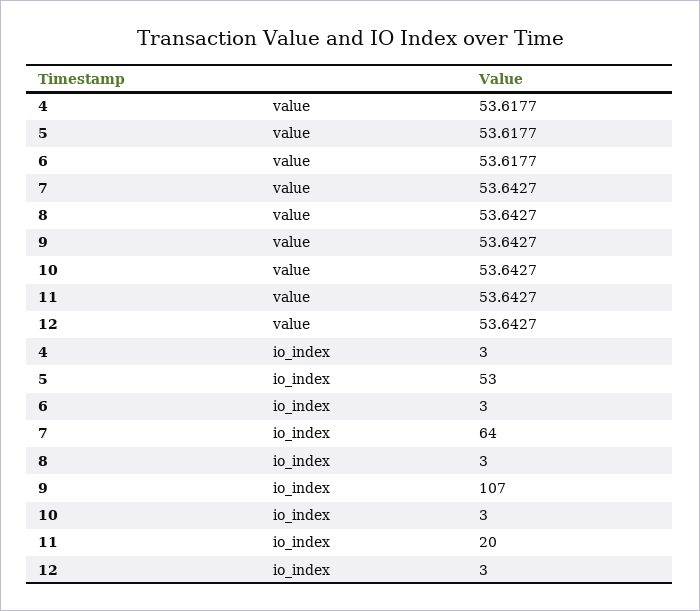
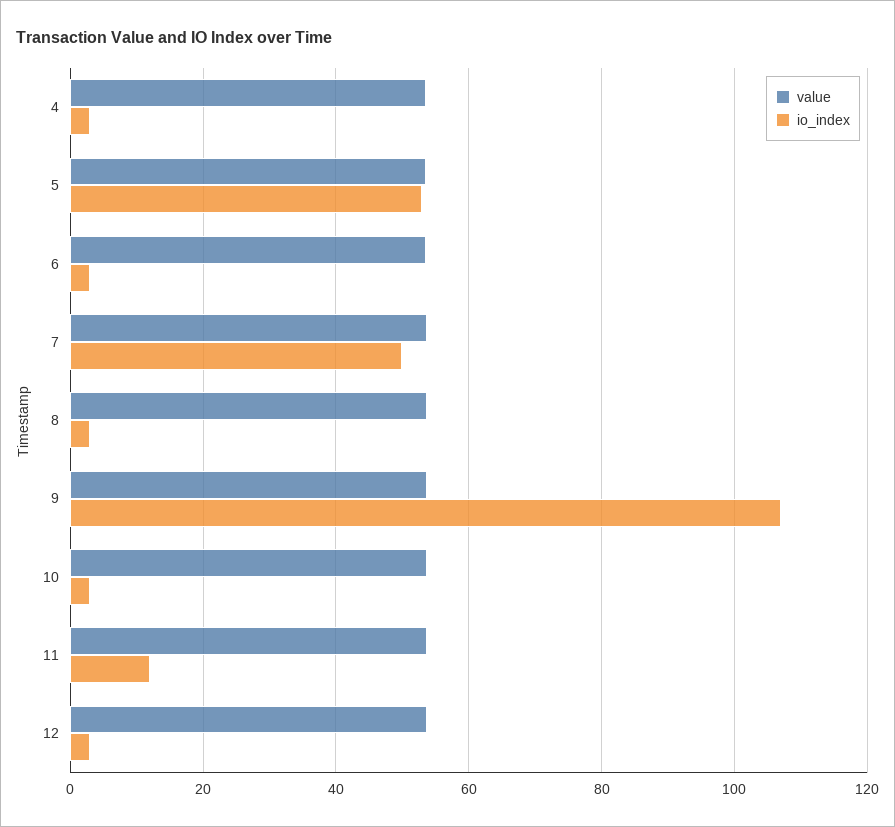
  {
    "value": {
      "4": 53.6177,
      "5": 53.6177,
      "6": 53.6177,
      "7": 53.6427,
      "8": 53.6427,
      "9": 53.6427,
      "10": 53.6427,
      "11": 53.6427,
      "12": 53.6427
    },
    "io_index": {
      "4": 3,
      "5": 53,
      "6": 3,
-     "7": 64,
+     "7": 50,
      "8": 3,
      "9": 107,
      "10": 3,
-     "11": 20,
+     "11": 12,
      "12": 3
    }
  }

